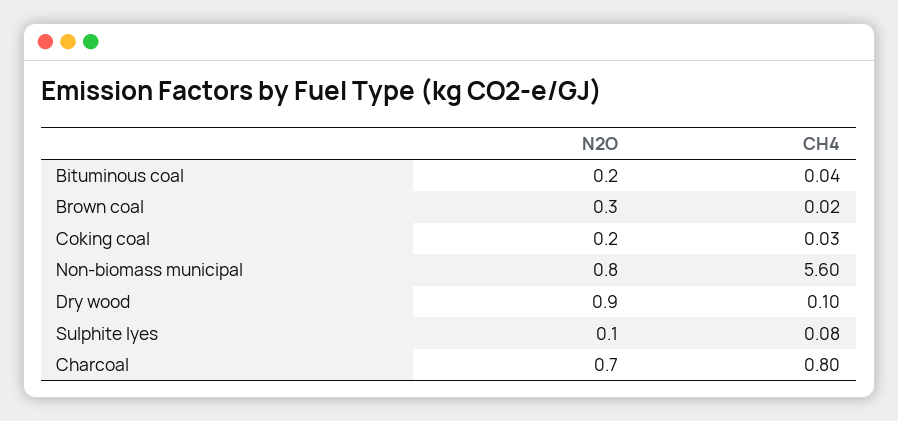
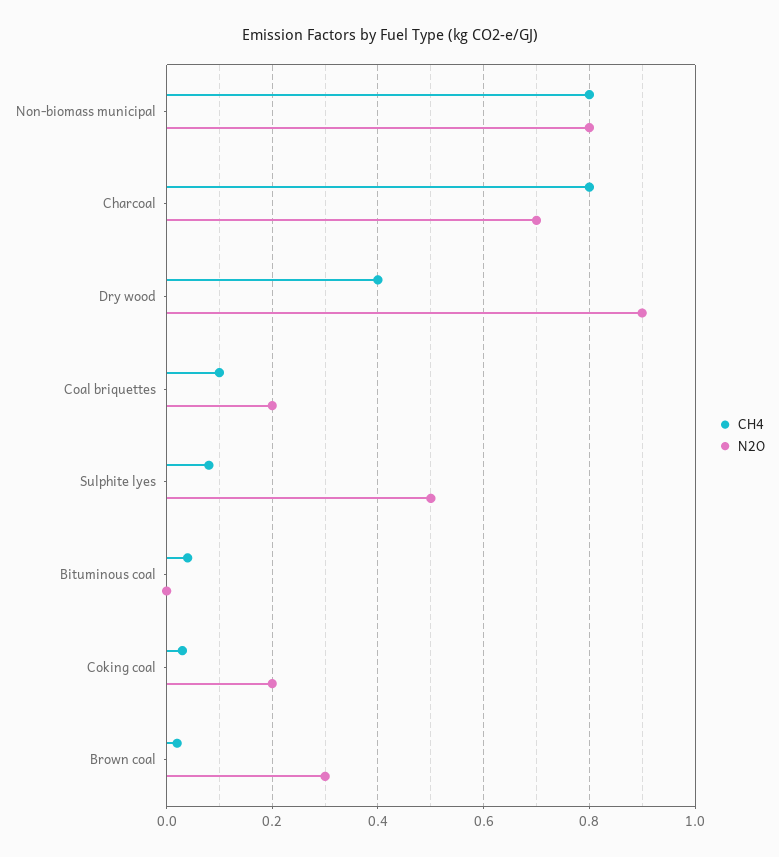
  {
    "N2O": {
-     "Bituminous coal": 0.2,
+     "Bituminous coal": 0,
      "Brown coal": 0.3,
      "Coking coal": 0.2,
      "Non-biomass municipal": 0.8,
      "Dry wood": 0.9,
-     "Sulphite lyes": 0.1,
+     "Sulphite lyes": 0.5,
-     "Charcoal": 0.7
+     "Charcoal": 0.7,
+     "Coal briquettes": 0.2
    },
    "CH4": {
      "Bituminous coal": 0.04,
      "Brown coal": 0.02,
      "Coking coal": 0.03,
-     "Non-biomass municipal": 5.6,
+     "Non-biomass municipal": 0.8,
-     "Dry wood": 0.1,
+     "Dry wood": 0.4,
      "Sulphite lyes": 0.08,
-     "Charcoal": 0.8
+     "Charcoal": 0.8,
+     "Coal briquettes": 0.1
    }
  }

